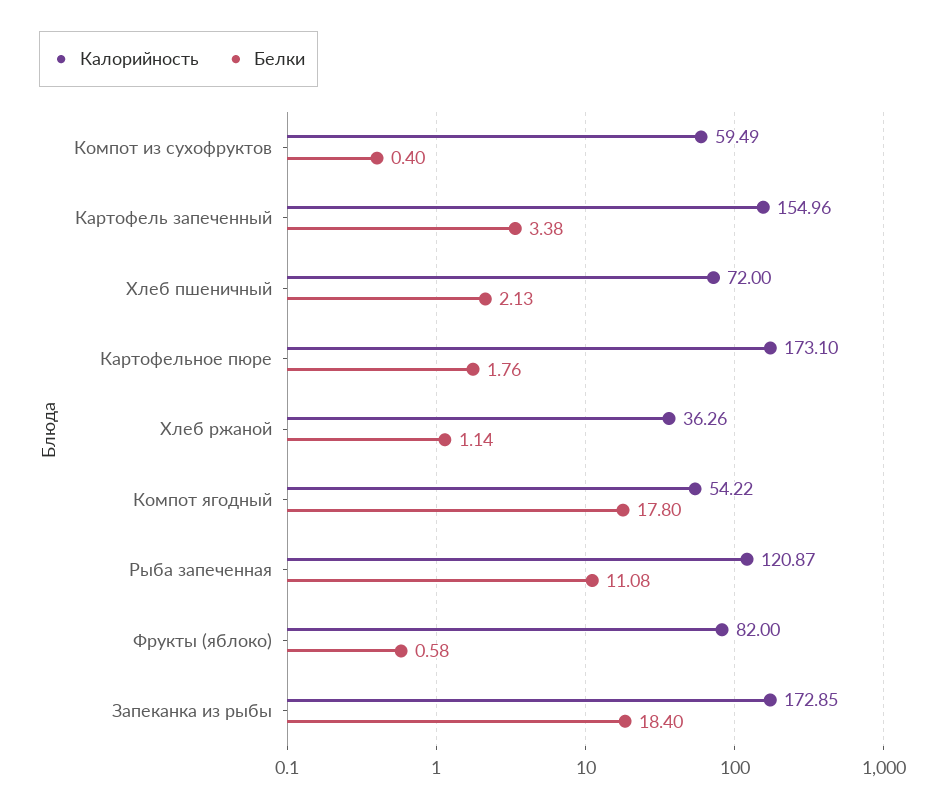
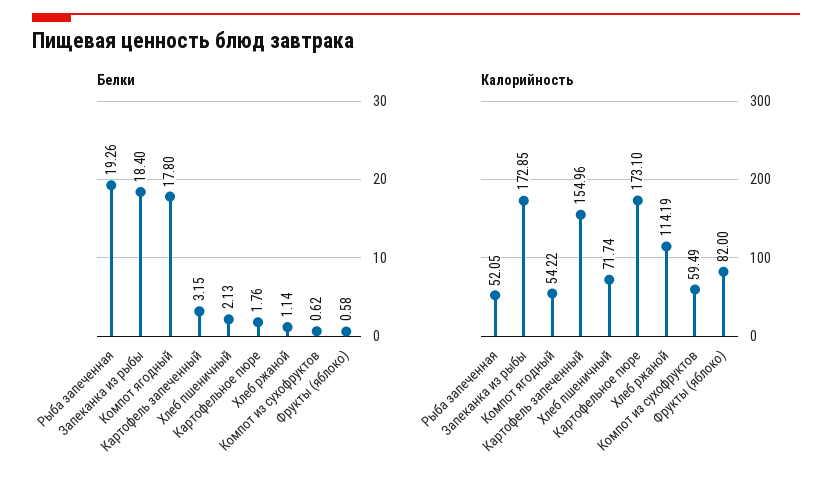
  {
    "Калорийность": {
      "Компот из сухофруктов": 59.49,
      "Картофель запеченный": 154.96,
-     "Хлеб пшеничный": 72,
+     "Хлеб пшеничный": 71.74,
      "Картофельное пюре": 173.1,
-     "Хлеб ржаной": 36.26,
+     "Хлеб ржаной": 114.19,
      "Компот ягодный": 54.22,
-     "Рыба запеченная": 120.87,
+     "Рыба запеченная": 52.05,
      "Фрукты (яблоко)": 82,
      "Запеканка из рыбы": 172.85
    },
    "Белки": {
-     "Компот из сухофруктов": 0.4,
+     "Компот из сухофруктов": 0.62,
-     "Картофель запеченный": 3.38,
+     "Картофель запеченный": 3.15,
      "Хлеб пшеничный": 2.13,
      "Картофельное пюре": 1.76,
      "Хлеб ржаной": 1.14,
      "Компот ягодный": 17.8,
-     "Рыба запеченная": 11.08,
+     "Рыба запеченная": 19.26,
      "Фрукты (яблоко)": 0.58,
      "Запеканка из рыбы": 18.4
    }
  }

